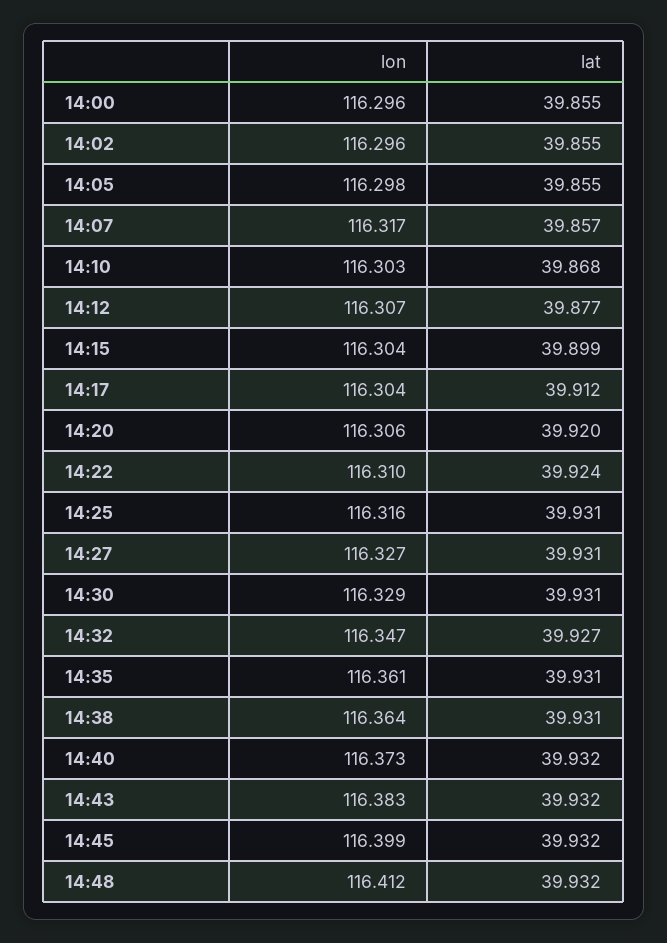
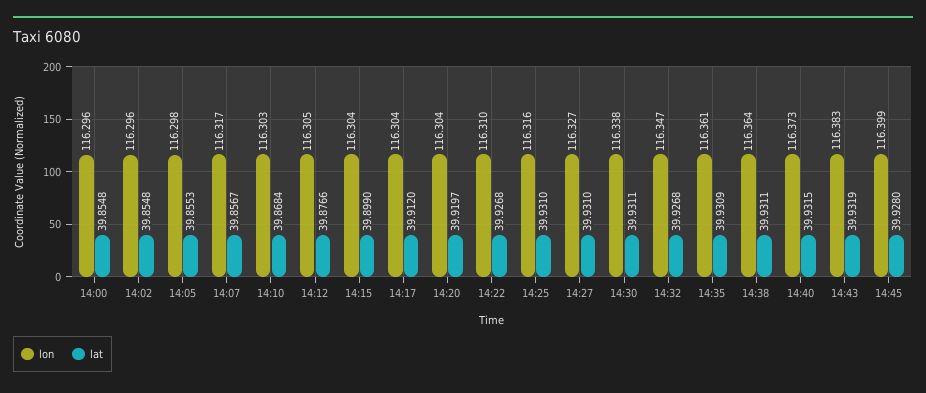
  {
    "lon": {
      "14:00": 116.296,
      "14:02": 116.296,
      "14:05": 116.298,
      "14:07": 116.317,
      "14:10": 116.303,
-     "14:12": 116.307,
+     "14:12": 116.305,
      "14:15": 116.304,
      "14:17": 116.304,
-     "14:20": 116.306,
+     "14:20": 116.304,
      "14:22": 116.31,
      "14:25": 116.316,
      "14:27": 116.327,
-     "14:30": 116.329,
+     "14:30": 116.338,
      "14:32": 116.347,
      "14:35": 116.361,
      "14:38": 116.364,
      "14:40": 116.373,
      "14:43": 116.383,
-     "14:45": 116.399,
+     "14:45": 116.399
-     "14:48": 116.412
    },
    "lat": {
      "14:00": 39.8548,
      "14:02": 39.8548,
      "14:05": 39.8553,
      "14:07": 39.8567,
      "14:10": 39.8684,
      "14:12": 39.8766,
      "14:15": 39.899,
      "14:17": 39.912,
      "14:20": 39.9197,
-     "14:22": 39.924,
+     "14:22": 39.9268,
      "14:25": 39.931,
      "14:27": 39.931,
      "14:30": 39.9311,
      "14:32": 39.9268,
      "14:35": 39.9309,
      "14:38": 39.9311,
      "14:40": 39.9315,
      "14:43": 39.9319,
-     "14:45": 39.932,
+     "14:45": 39.928
-     "14:48": 39.932
    }
  }

